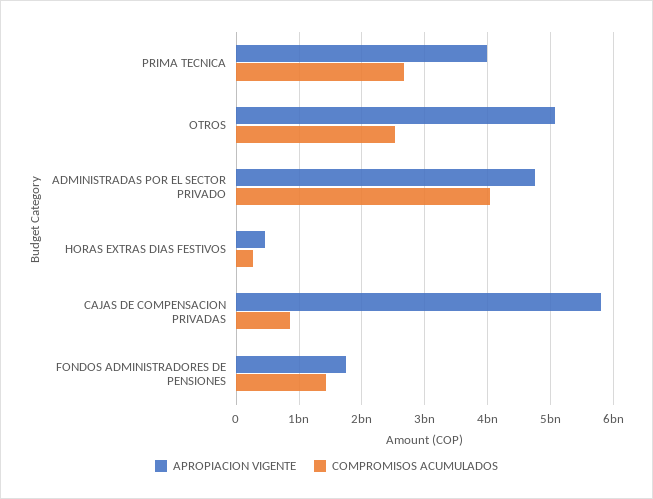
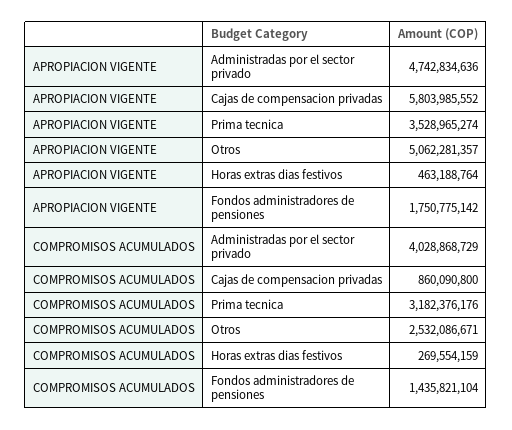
  {
    "APROPIACION VIGENTE": {
-     "PRIMA TECNICA": 4000000000,
+     "PRIMA TECNICA": 3528965274,
      "OTROS": 5062281357,
      "ADMINISTRADAS POR EL SECTOR PRIVADO": 4742834636,
      "HORAS EXTRAS DIAS FESTIVOS": 463188764,
      "CAJAS DE COMPENSACION PRIVADAS": 5803985552,
      "FONDOS ADMINISTRADORES DE PENSIONES": 1750775142
    },
    "COMPROMISOS ACUMULADOS": {
-     "PRIMA TECNICA": 2700000000,
+     "PRIMA TECNICA": 3182376176,
      "OTROS": 2532086671,
      "ADMINISTRADAS POR EL SECTOR PRIVADO": 4028868729,
      "HORAS EXTRAS DIAS FESTIVOS": 269554159,
      "CAJAS DE COMPENSACION PRIVADAS": 860090800,
      "FONDOS ADMINISTRADORES DE PENSIONES": 1435821104
    }
  }

